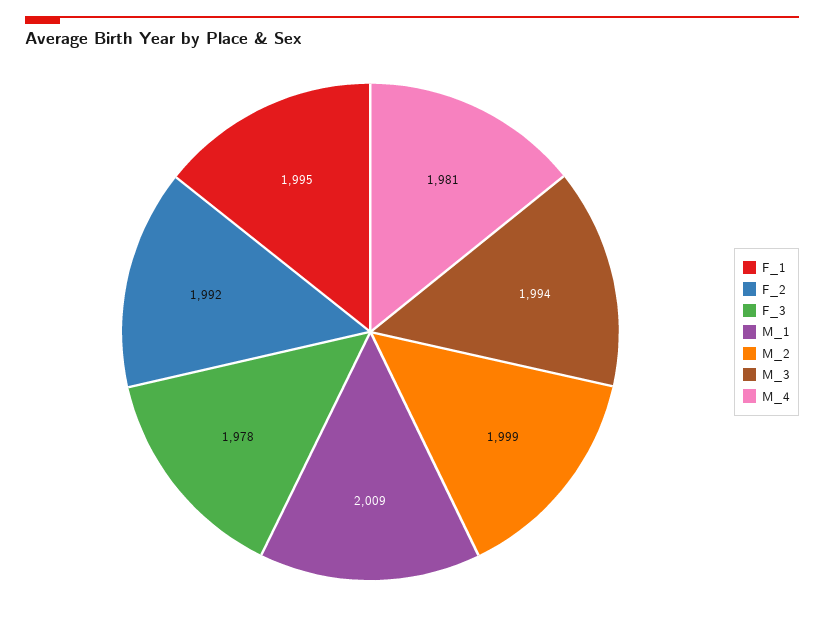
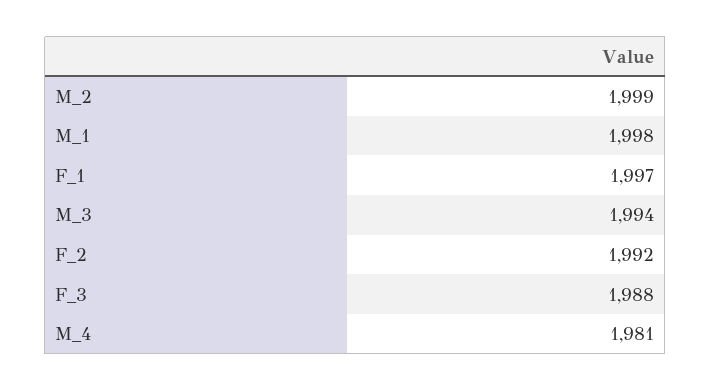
  {
-   "F_1": 1995,
+   "F_1": 1997,
    "F_2": 1992,
-   "F_3": 1978,
+   "F_3": 1988,
-   "M_1": 2009,
+   "M_1": 1998,
    "M_2": 1999,
    "M_3": 1994,
    "M_4": 1981
  }

